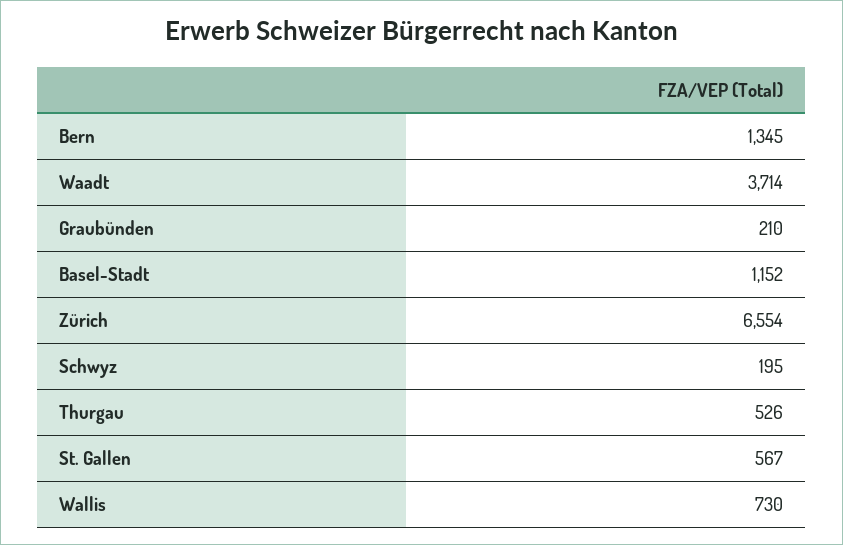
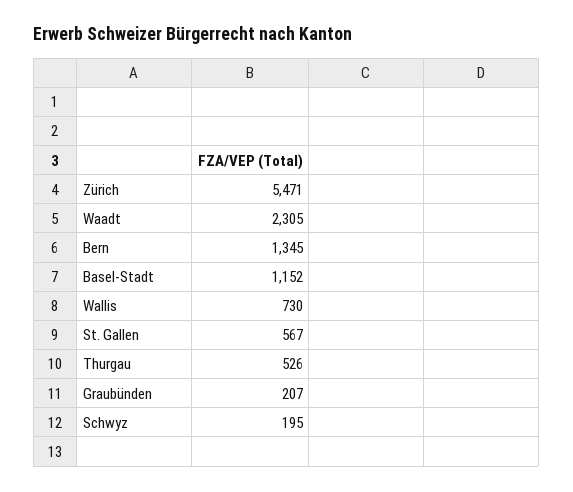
  {
    "Bern": 1345,
-   "Waadt": 3714,
+   "Waadt": 2305,
-   "Graubünden": 210,
+   "Graubünden": 207,
    "Basel-Stadt": 1152,
-   "Zürich": 6554,
+   "Zürich": 5471,
    "Schwyz": 195,
    "Thurgau": 526,
    "St. Gallen": 567,
    "Wallis": 730
  }

